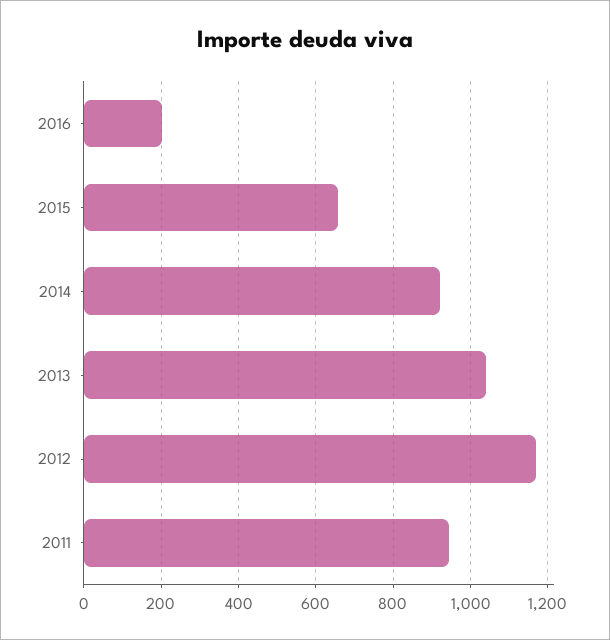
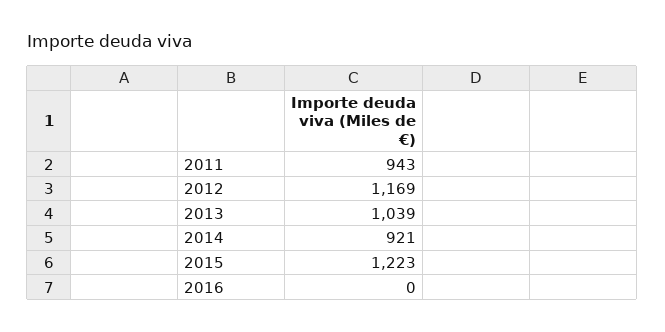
  {
-   "2016": 200,
+   "2016": 0,
-   "2015": 660,
+   "2015": 1223,
    "2014": 921,
    "2013": 1039,
    "2012": 1169,
    "2011": 943
  }

